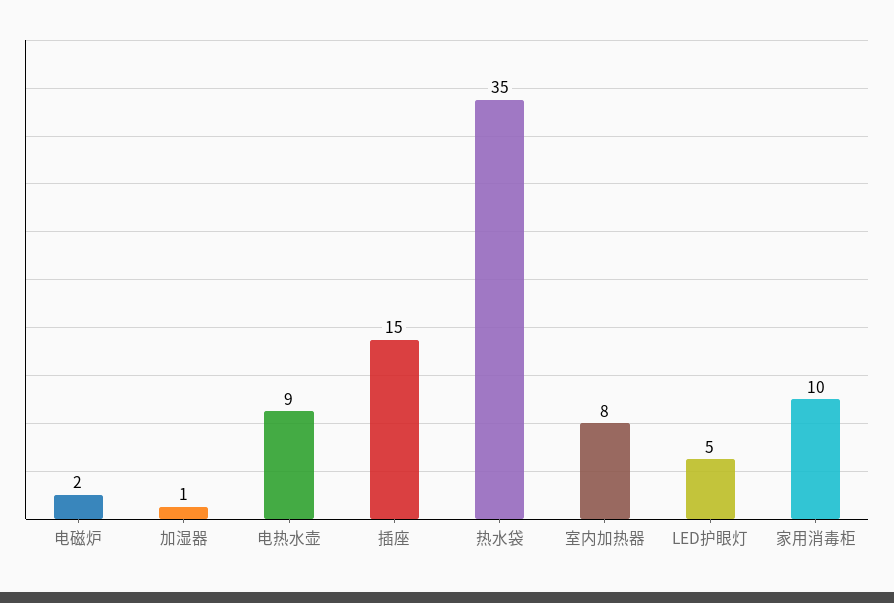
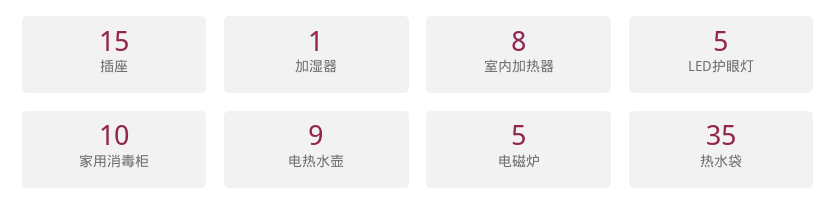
  {
-   "电磁炉": 2,
+   "电磁炉": 5,
    "加湿器": 1,
    "电热水壶": 9,
    "插座": 15,
    "热水袋": 35,
    "室内加热器": 8,
    "LED护眼灯": 5,
    "家用消毒柜": 10
  }

